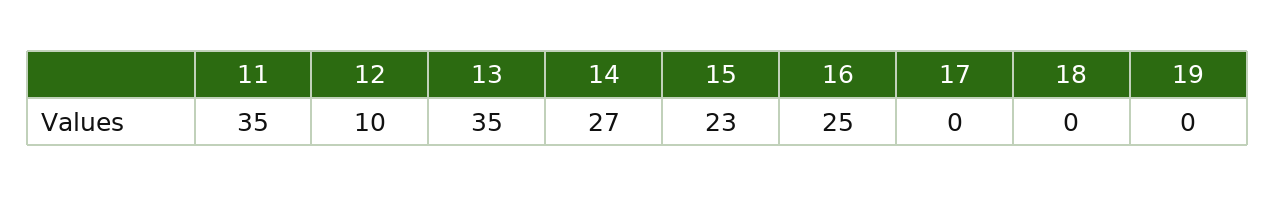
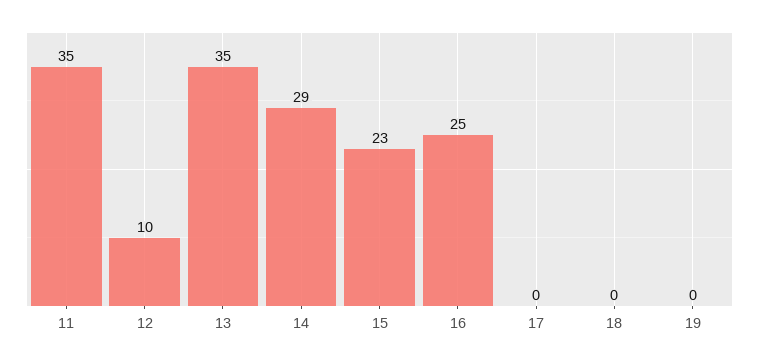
  {
    "11": 35,
    "12": 10,
    "13": 35,
-   "14": 27,
+   "14": 29,
    "15": 23,
    "16": 25,
    "17": 0,
    "18": 0,
    "19": 0
  }

